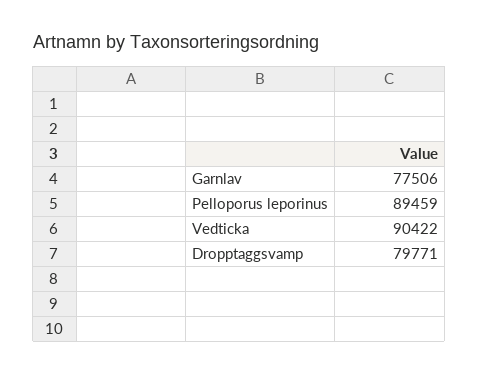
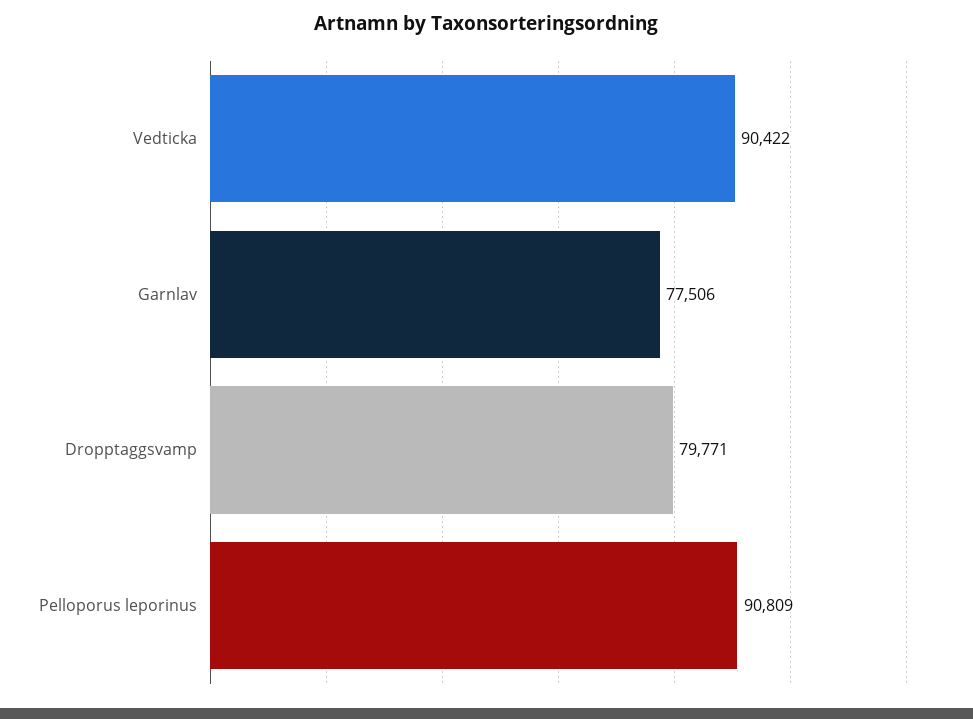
  {
    "Garnlav": 77506,
-   "Pelloporus leporinus": 89459,
+   "Pelloporus leporinus": 90809,
    "Vedticka": 90422,
    "Dropptaggsvamp": 79771
  }

